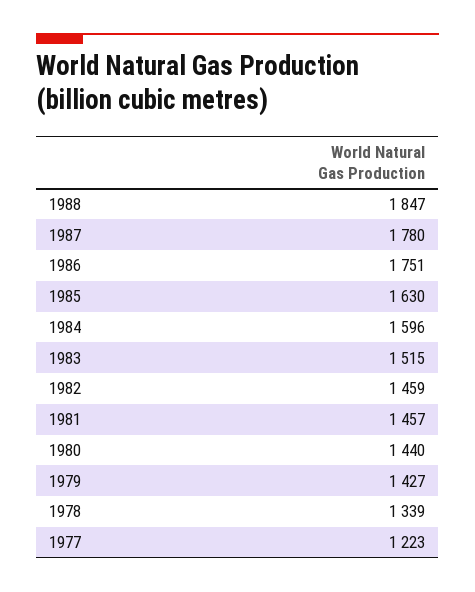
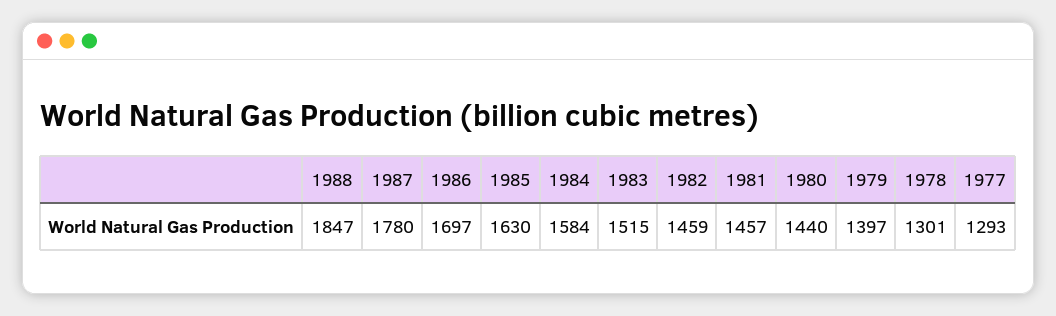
  {
    "1988": 1847,
    "1987": 1780,
-   "1986": 1751,
+   "1986": 1697,
    "1985": 1630,
-   "1984": 1596,
+   "1984": 1584,
    "1983": 1515,
    "1982": 1459,
    "1981": 1457,
    "1980": 1440,
-   "1979": 1427,
+   "1979": 1397,
-   "1978": 1339,
+   "1978": 1301,
-   "1977": 1223
+   "1977": 1293
  }

